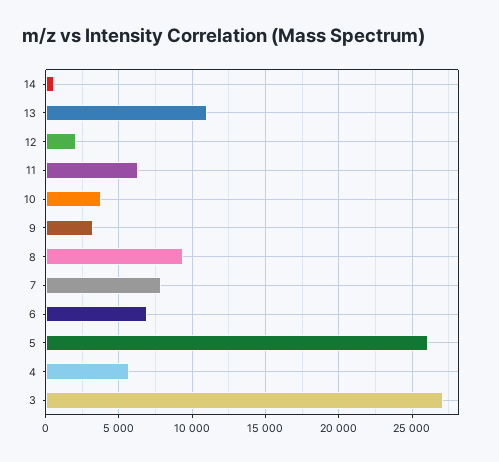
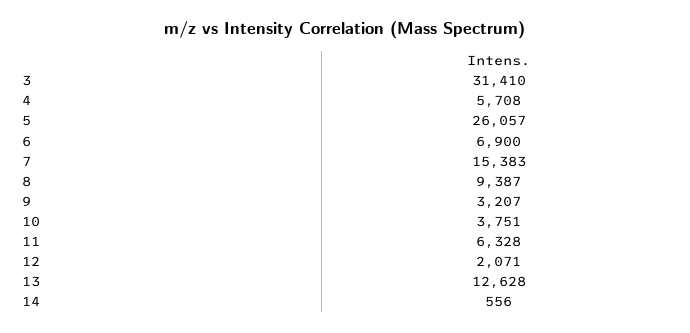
  {
    "14": 556,
-   "13": 11000,
+   "13": 12628,
    "12": 2071,
    "11": 6328,
    "10": 3751,
    "9": 3207,
    "8": 9387,
-   "7": 8000,
+   "7": 15383,
    "6": 6900,
    "5": 26057,
    "4": 5708,
-   "3": 27000
+   "3": 31410
  }

